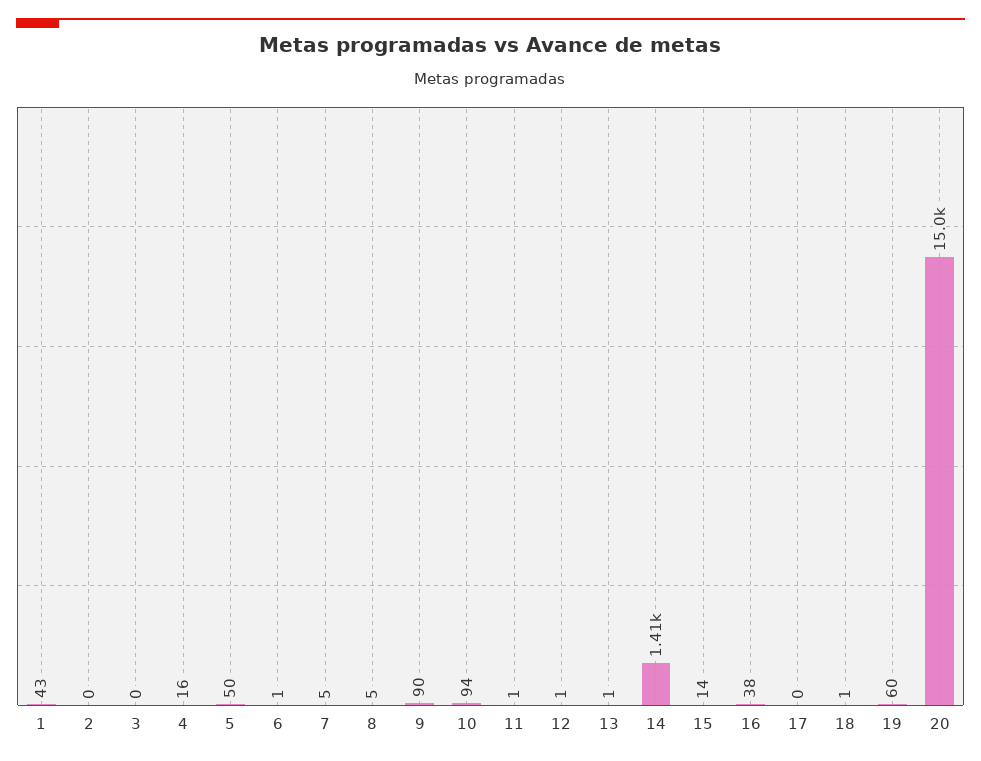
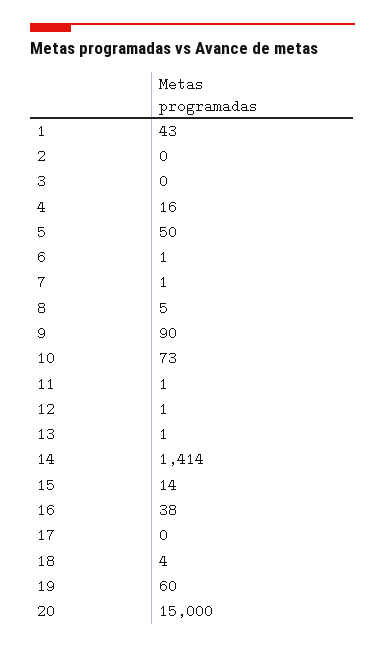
  {
    "1": 43,
    "2": 0,
    "3": 0,
    "4": 16,
    "5": 50,
    "6": 1,
-   "7": 5,
+   "7": 1,
    "8": 5,
    "9": 90,
-   "10": 94,
+   "10": 73,
    "11": 1,
    "12": 1,
    "13": 1,
    "14": 1414,
    "15": 14,
    "16": 38,
    "17": 0,
-   "18": 1,
+   "18": 4,
    "19": 60,
    "20": 15000
  }

